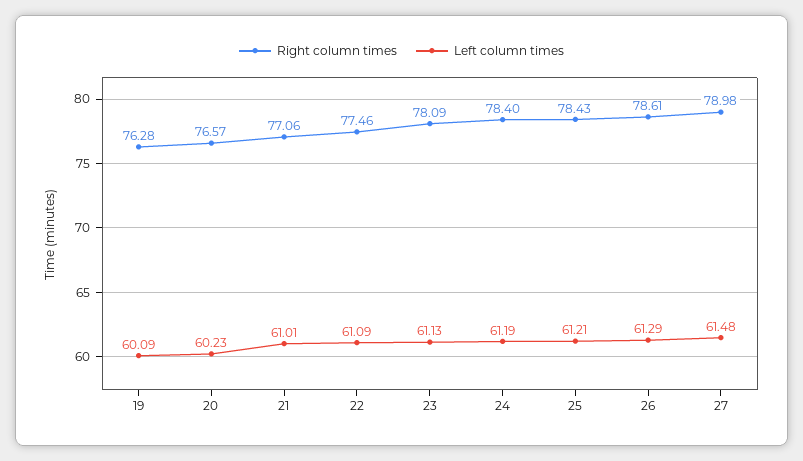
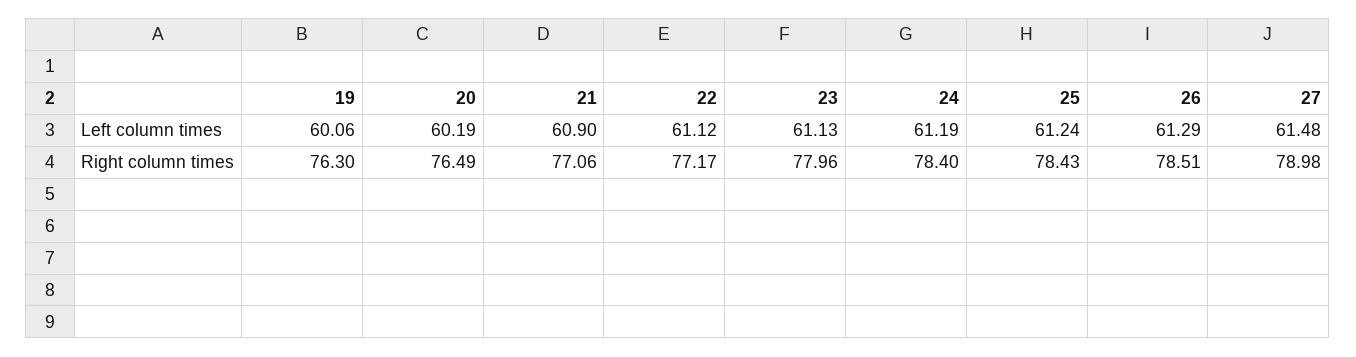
  {
    "Right column times": {
-     "19": 76.28,
+     "19": 76.3,
-     "20": 76.57,
+     "20": 76.49,
      "21": 77.06,
-     "22": 77.46,
+     "22": 77.17,
-     "23": 78.09,
+     "23": 77.96,
      "24": 78.4,
      "25": 78.43,
-     "26": 78.61,
+     "26": 78.51,
      "27": 78.98
    },
    "Left column times": {
-     "19": 60.09,
+     "19": 60.06,
-     "20": 60.23,
+     "20": 60.19,
-     "21": 61.01,
+     "21": 60.9,
-     "22": 61.09,
+     "22": 61.12,
      "23": 61.13,
      "24": 61.19,
-     "25": 61.21,
+     "25": 61.24,
      "26": 61.29,
      "27": 61.48
    }
  }

